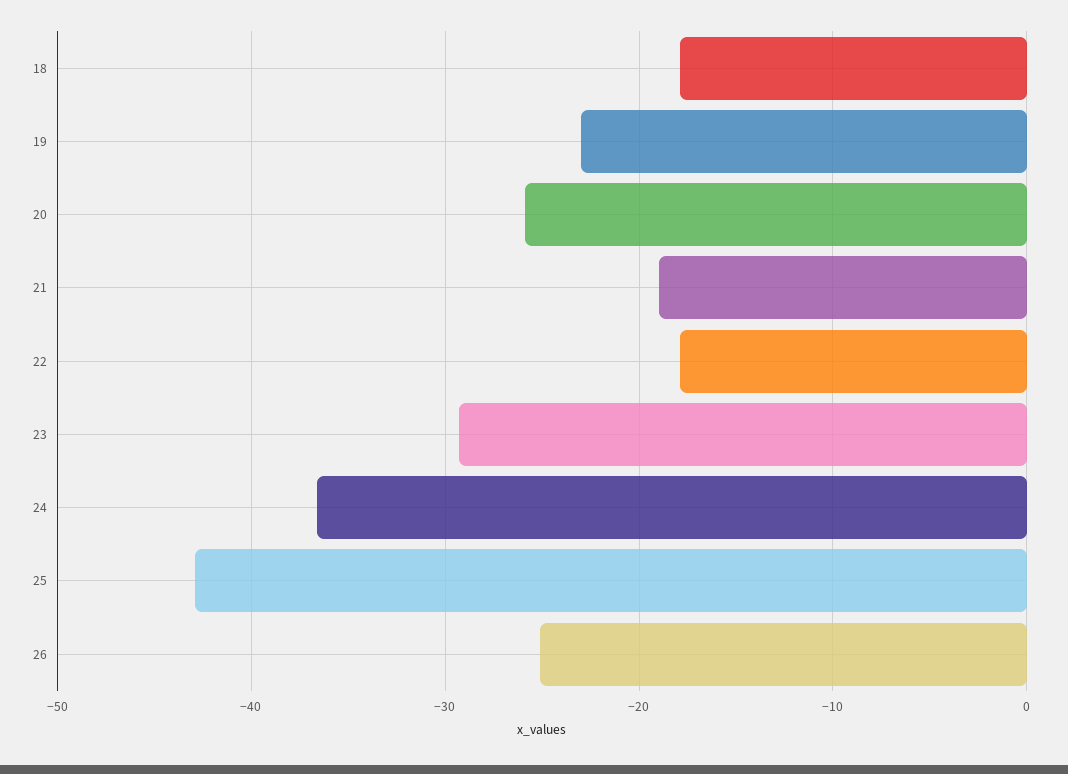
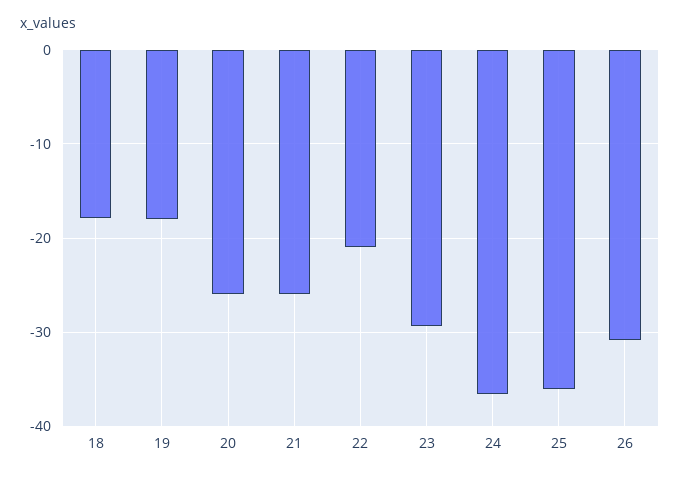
  {
    "18": -18,
-   "19": -23,
+   "19": -18,
    "20": -26,
-   "21": -19,
+   "21": -26,
-   "22": -18,
+   "22": -21,
    "23": -29,
    "24": -37,
-   "25": -43,
+   "25": -36,
-   "26": -25
+   "26": -31
  }

